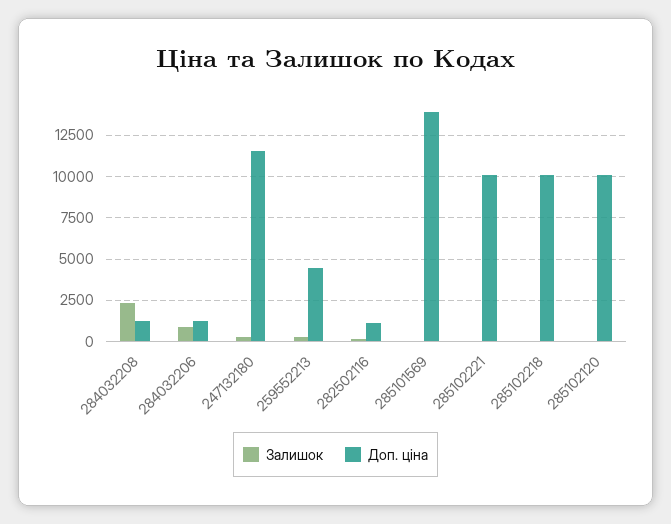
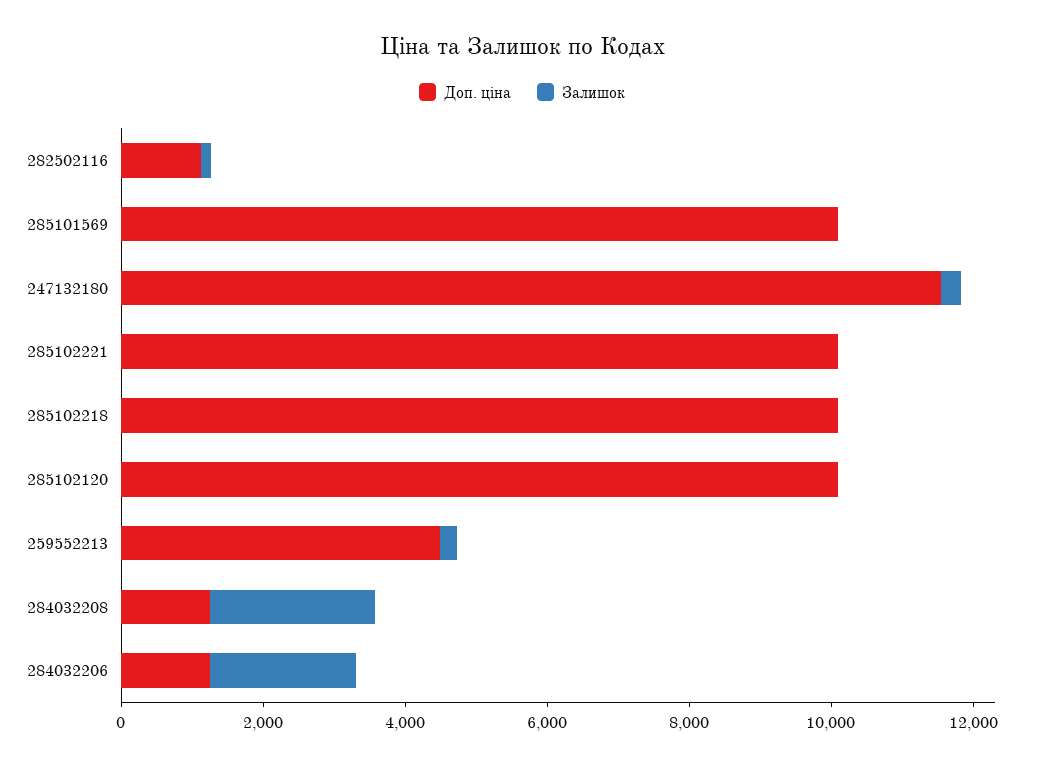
  {
    "Залишок": {
      "284032208": 2500,
-     "284032206": 1000,
+     "284032206": 2000,
      "247132180": 500,
      "259552213": 0,
      "282502116": 0,
      "285101569": 0,
      "285102221": 0,
      "285102218": 0,
      "285102120": 0
    },
    "Доп. ціна": {
      "284032208": 1000,
      "284032206": 1000,
      "247132180": 11500,
      "259552213": 4500,
      "282502116": 1000,
-     "285101569": 14000,
+     "285101569": 10000,
      "285102221": 10000,
      "285102218": 10000,
      "285102120": 10000
    }
  }

